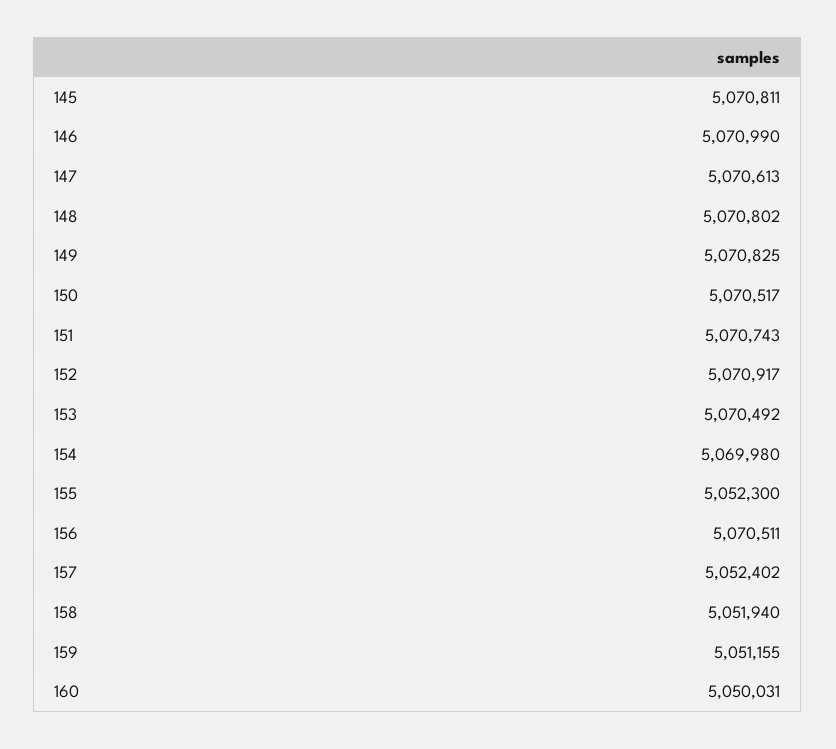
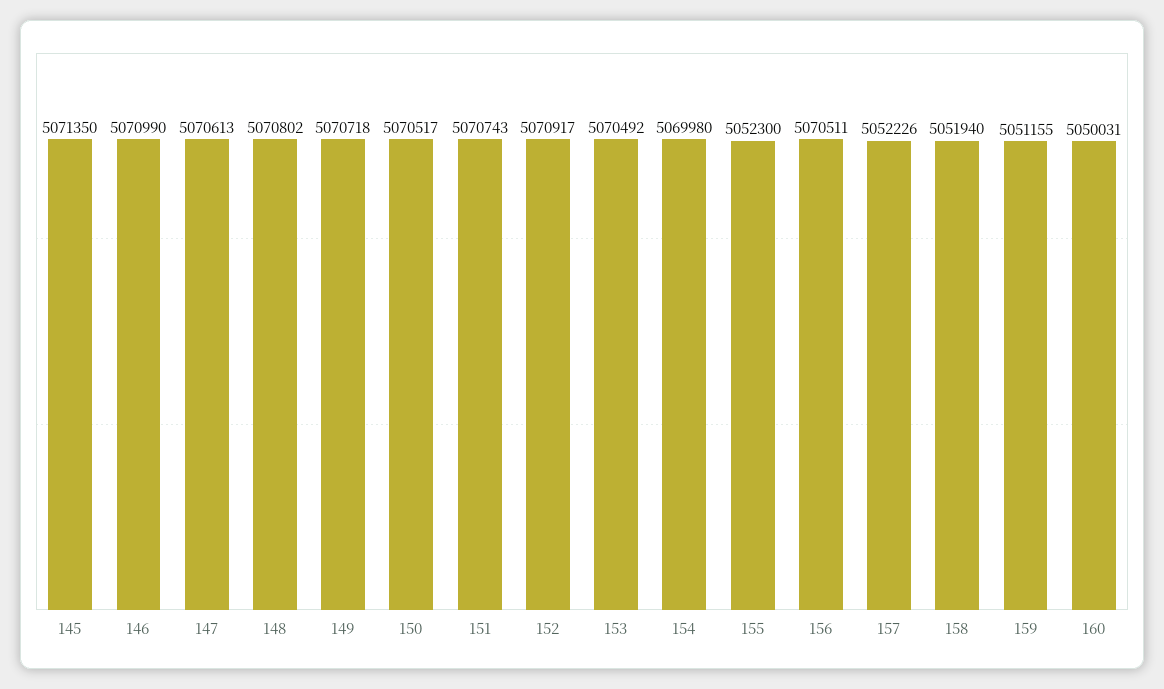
  {
-   "145": 5070811,
+   "145": 5071350,
    "146": 5070990,
    "147": 5070613,
    "148": 5070802,
-   "149": 5070825,
+   "149": 5070718,
    "150": 5070517,
    "151": 5070743,
    "152": 5070917,
    "153": 5070492,
    "154": 5069980,
    "155": 5052300,
    "156": 5070511,
-   "157": 5052402,
+   "157": 5052226,
    "158": 5051940,
    "159": 5051155,
    "160": 5050031
  }

